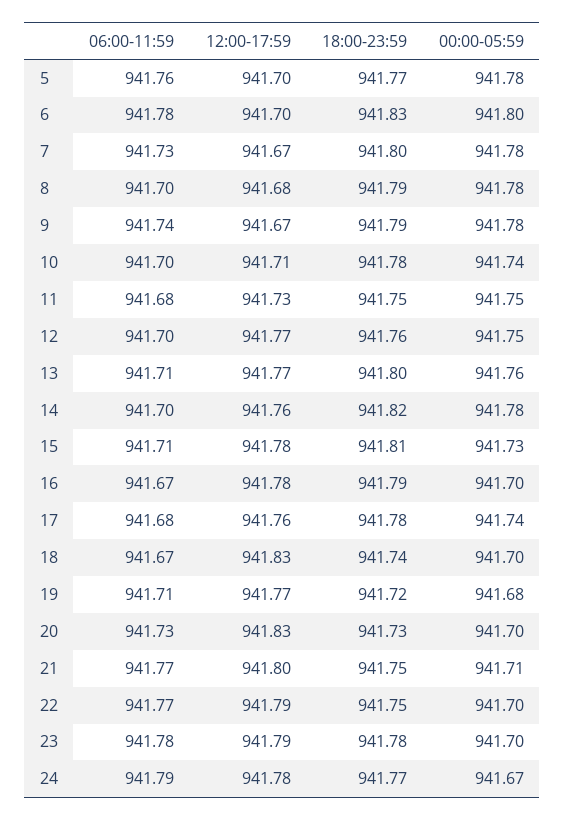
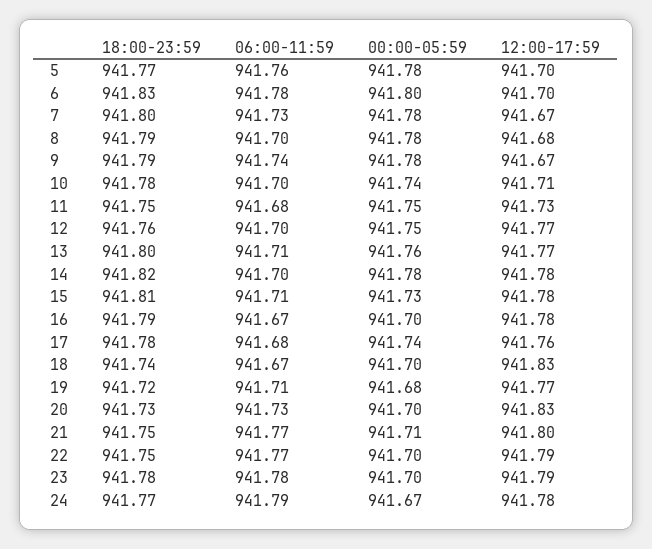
  {
    "06:00-11:59": {
      "5": 941.76,
      "6": 941.78,
      "7": 941.73,
      "8": 941.7,
      "9": 941.74,
      "10": 941.7,
      "11": 941.68,
      "12": 941.7,
      "13": 941.71,
      "14": 941.7,
      "15": 941.71,
      "16": 941.67,
      "17": 941.68,
      "18": 941.67,
      "19": 941.71,
      "20": 941.73,
      "21": 941.77,
      "22": 941.77,
      "23": 941.78,
      "24": 941.79
    },
    "12:00-17:59": {
      "5": 941.7,
      "6": 941.7,
      "7": 941.67,
      "8": 941.68,
      "9": 941.67,
      "10": 941.71,
      "11": 941.73,
      "12": 941.77,
      "13": 941.77,
-     "14": 941.76,
+     "14": 941.78,
      "15": 941.78,
      "16": 941.78,
      "17": 941.76,
      "18": 941.83,
      "19": 941.77,
      "20": 941.83,
      "21": 941.8,
      "22": 941.79,
      "23": 941.79,
      "24": 941.78
    },
    "18:00-23:59": {
      "5": 941.77,
      "6": 941.83,
      "7": 941.8,
      "8": 941.79,
      "9": 941.79,
      "10": 941.78,
      "11": 941.75,
      "12": 941.76,
      "13": 941.8,
      "14": 941.82,
      "15": 941.81,
      "16": 941.79,
      "17": 941.78,
      "18": 941.74,
      "19": 941.72,
      "20": 941.73,
      "21": 941.75,
      "22": 941.75,
      "23": 941.78,
      "24": 941.77
    },
    "00:00-05:59": {
      "5": 941.78,
      "6": 941.8,
      "7": 941.78,
      "8": 941.78,
      "9": 941.78,
      "10": 941.74,
      "11": 941.75,
      "12": 941.75,
      "13": 941.76,
      "14": 941.78,
      "15": 941.73,
      "16": 941.7,
      "17": 941.74,
      "18": 941.7,
      "19": 941.68,
      "20": 941.7,
      "21": 941.71,
      "22": 941.7,
      "23": 941.7,
      "24": 941.67
    }
  }

